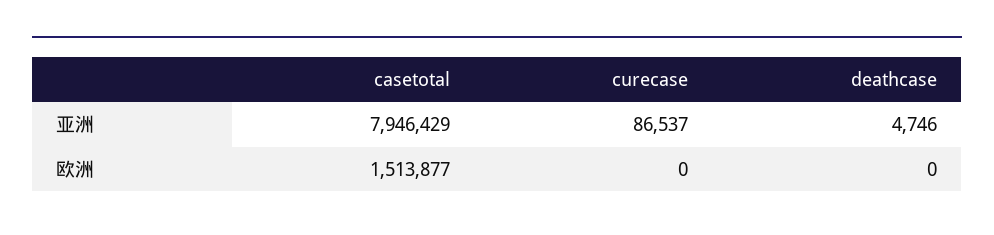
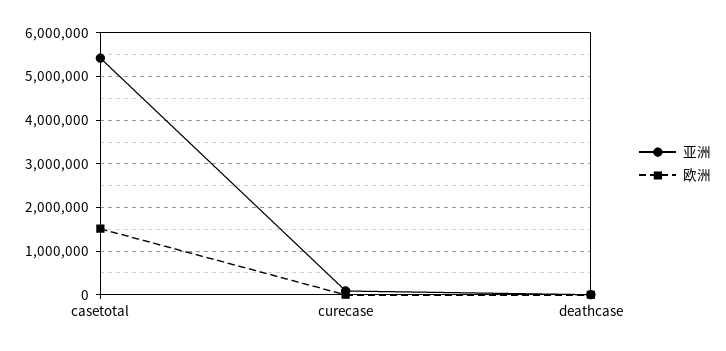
  {
    "亚洲": {
-     "casetotal": 7946429,
+     "casetotal": 5400000,
      "curecase": 86537,
      "deathcase": 4746
    },
    "欧洲": {
      "casetotal": 1513877,
      "curecase": 0,
      "deathcase": 0
    }
  }

